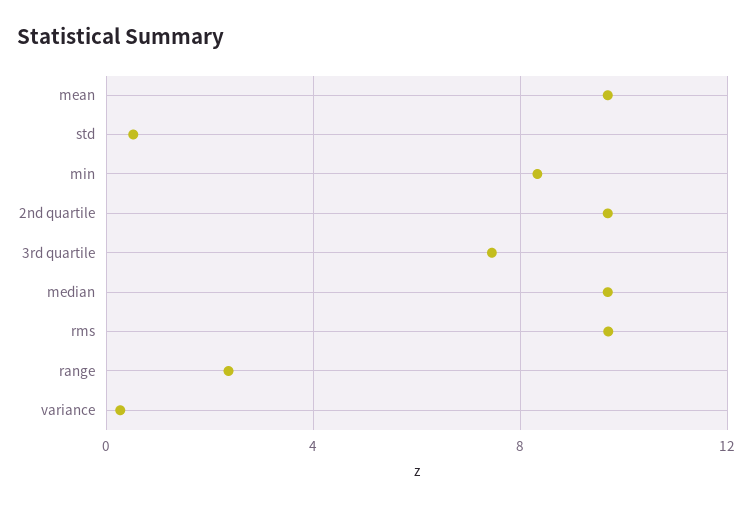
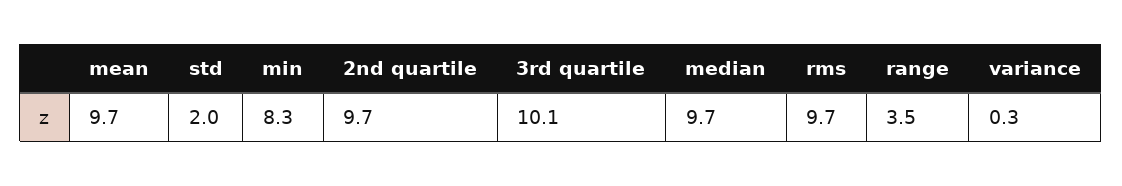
  {
    "mean": 9.7,
-   "std": 0.5,
+   "std": 2,
    "min": 8.3,
    "2nd quartile": 9.7,
-   "3rd quartile": 7.5,
+   "3rd quartile": 10.1,
    "median": 9.7,
    "rms": 9.7,
-   "range": 2.5,
+   "range": 3.5,
    "variance": 0.3
  }

